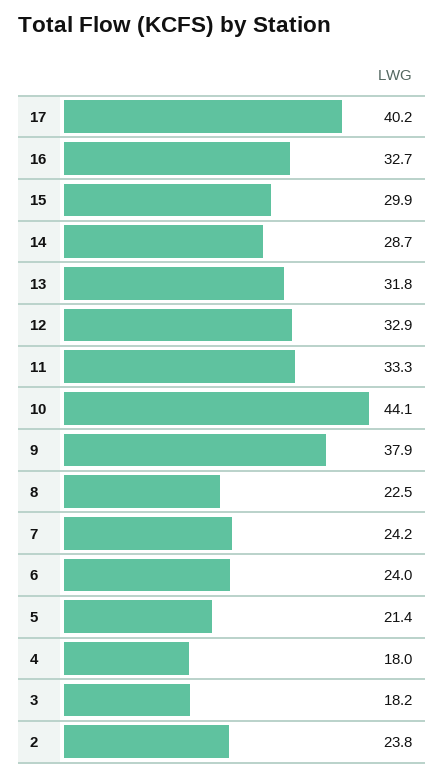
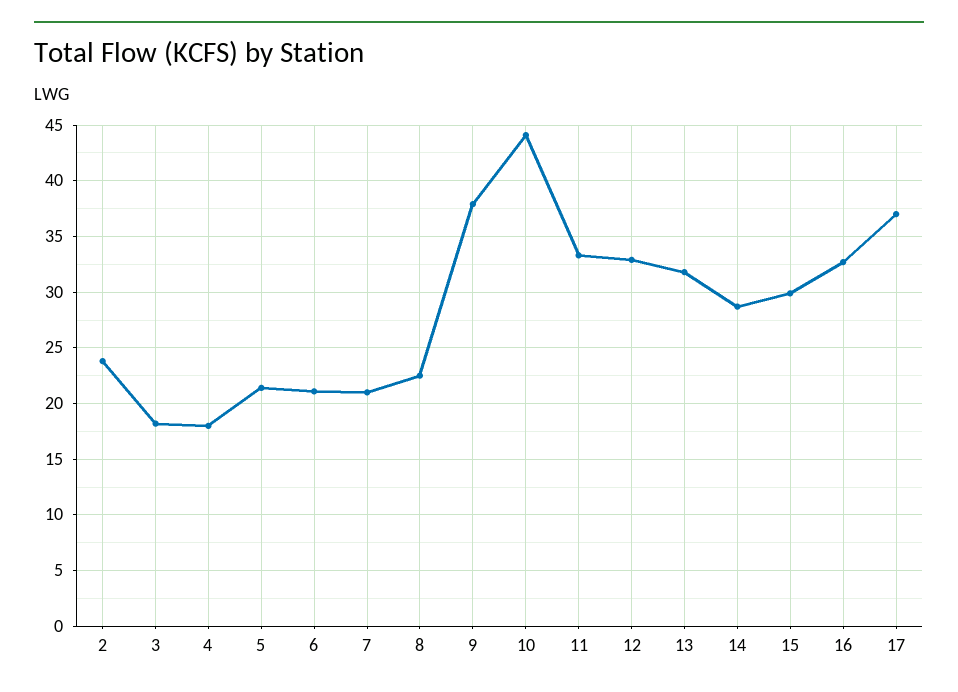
  {
-   "17": 40.2,
+   "17": 37,
    "16": 32.7,
    "15": 29.9,
    "14": 28.7,
    "13": 31.8,
    "12": 32.9,
    "11": 33.3,
    "10": 44.1,
    "9": 37.9,
    "8": 22.5,
-   "7": 24.2,
+   "7": 21,
-   "6": 24,
+   "6": 21,
    "5": 21.4,
    "4": 18,
    "3": 18.2,
    "2": 23.8
  }

